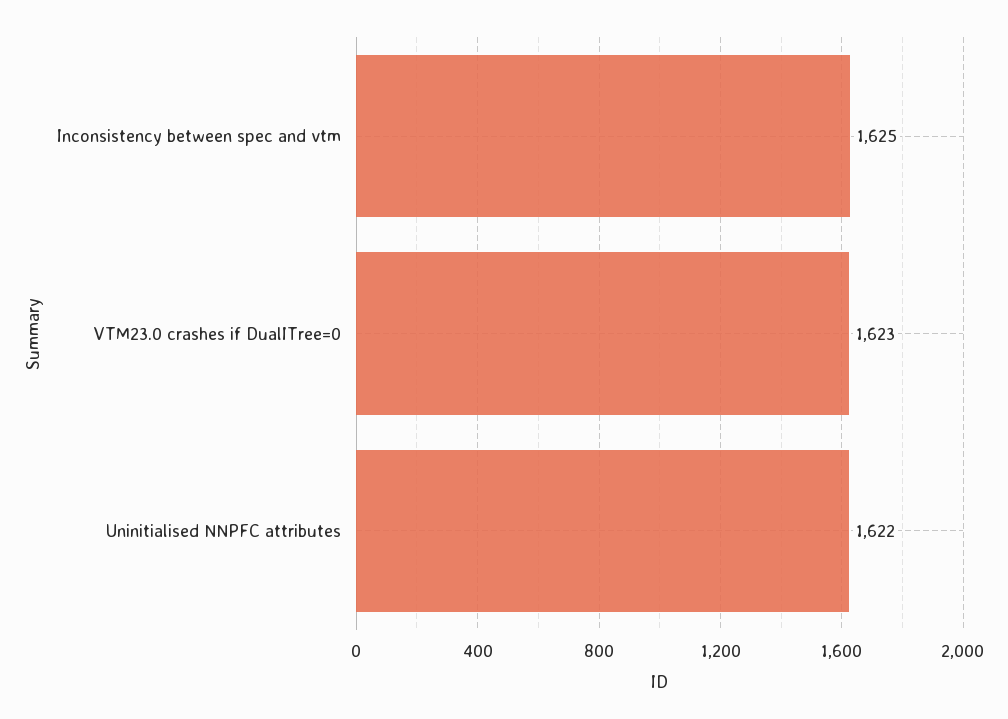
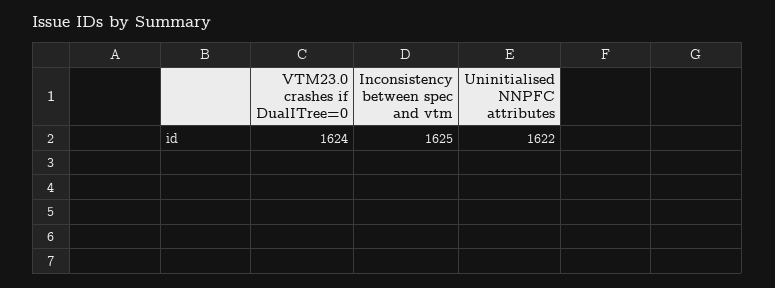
  {
    "Inconsistency between spec and vtm": 1625,
-   "VTM23.0 crashes if DualITree=0": 1623,
+   "VTM23.0 crashes if DualITree=0": 1624,
    "Uninitialised NNPFC attributes": 1622
  }

